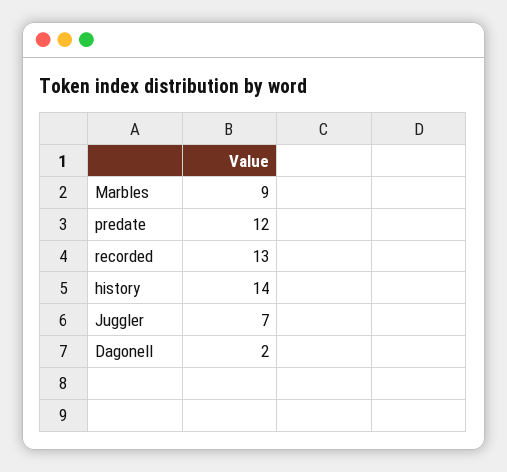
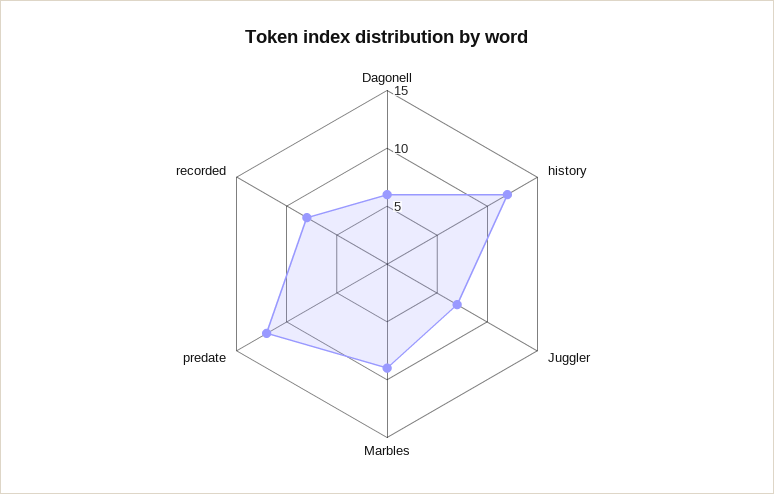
  {
    "Marbles": 9,
    "predate": 12,
-   "recorded": 13,
+   "recorded": 8,
-   "history": 14,
+   "history": 12,
    "Juggler": 7,
-   "Dagonell": 2
+   "Dagonell": 6
  }

